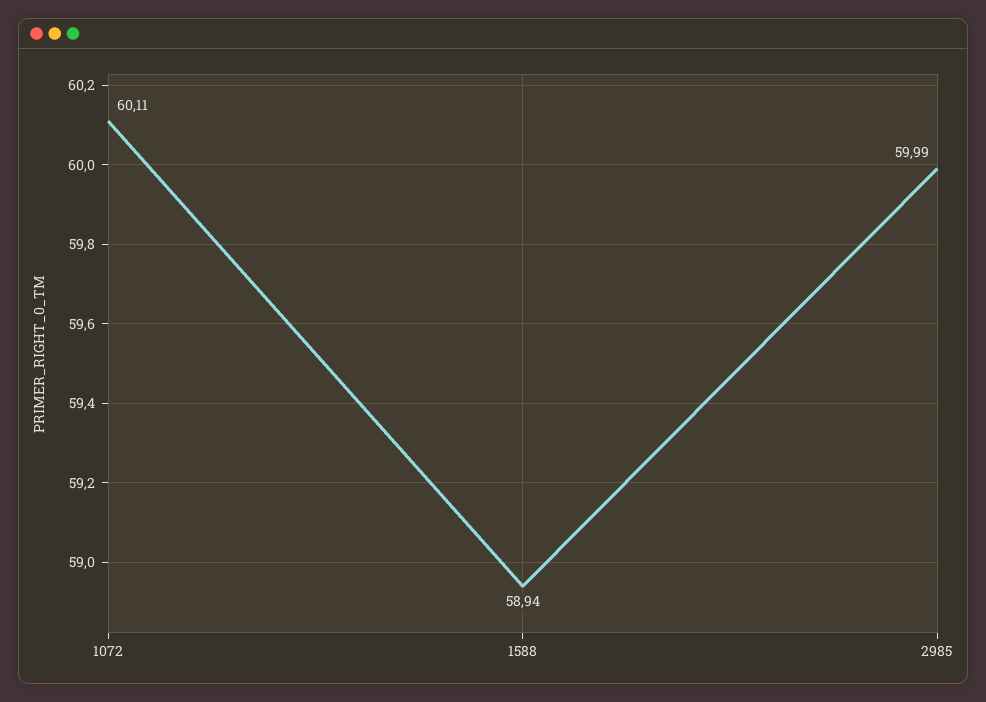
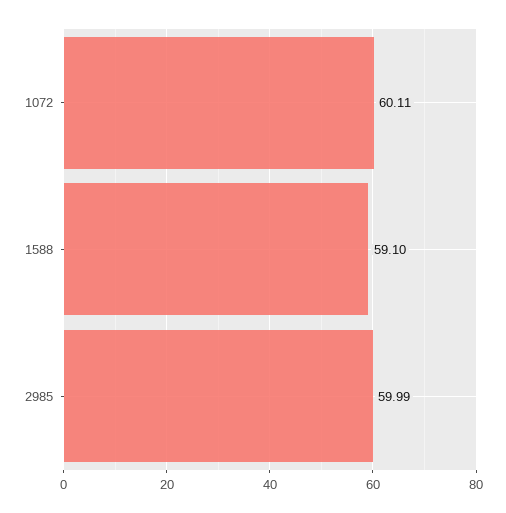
  {
    "1072": 60.11,
-   "1588": 58.94,
+   "1588": 59.1,
    "2985": 59.99
  }

